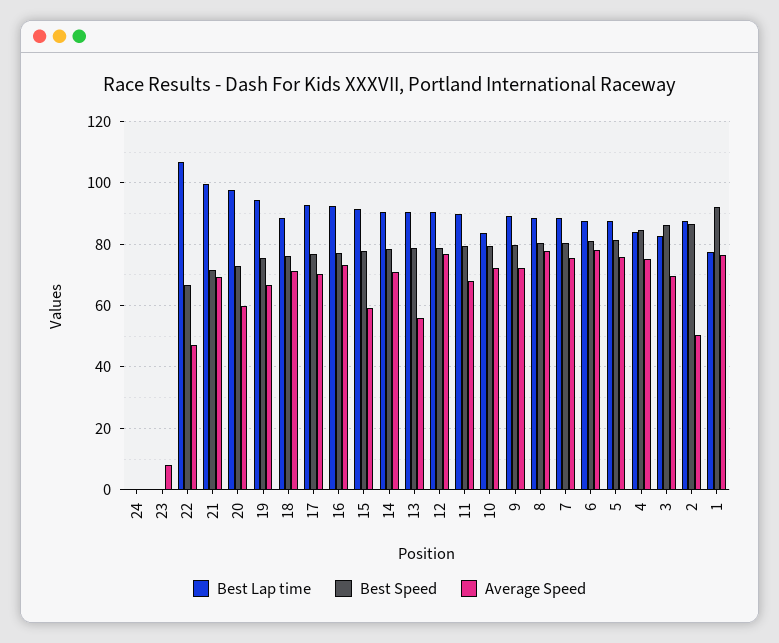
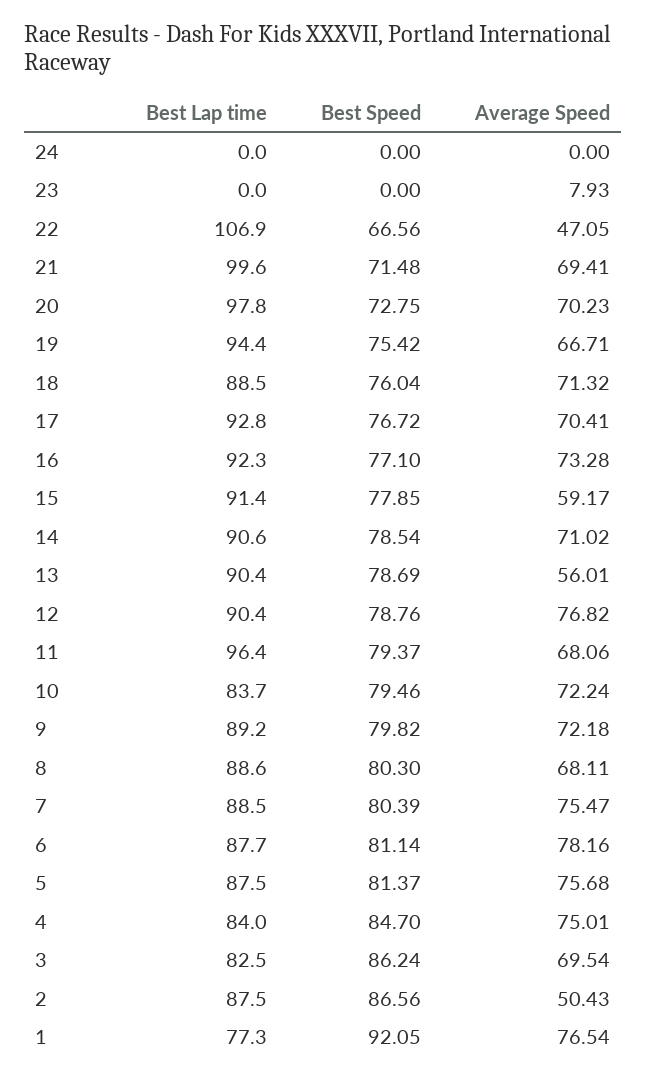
  {
    "Best Lap time": {
      "24": 0,
      "23": 0,
      "22": 106.9,
      "21": 99.6,
      "20": 97.8,
      "19": 94.4,
      "18": 88.5,
      "17": 92.8,
      "16": 92.3,
      "15": 91.4,
      "14": 90.6,
      "13": 90.4,
      "12": 90.4,
-     "11": 90,
+     "11": 96.4,
      "10": 83.7,
      "9": 89.2,
      "8": 88.6,
      "7": 88.5,
      "6": 87.7,
      "5": 87.5,
      "4": 84,
      "3": 82.5,
      "2": 87.5,
      "1": 77.3
    },
    "Best Speed": {
      "24": 0,
      "23": 0,
      "22": 66.56,
      "21": 71.48,
      "20": 72.75,
      "19": 75.42,
      "18": 76.04,
      "17": 76.72,
      "16": 77.1,
      "15": 77.85,
      "14": 78.54,
      "13": 78.69,
      "12": 78.76,
      "11": 79.37,
      "10": 79.46,
      "9": 79.82,
      "8": 80.3,
      "7": 80.39,
      "6": 81.14,
      "5": 81.37,
      "4": 84.7,
      "3": 86.24,
      "2": 86.56,
      "1": 92.05
    },
    "Average Speed": {
      "24": 0,
      "23": 7.93,
      "22": 47.05,
      "21": 69.41,
-     "20": 60,
+     "20": 70.23,
      "19": 66.71,
      "18": 71.32,
      "17": 70.41,
      "16": 73.28,
      "15": 59.17,
      "14": 71.02,
      "13": 56.01,
      "12": 76.82,
      "11": 68.06,
      "10": 72.24,
      "9": 72.18,
-     "8": 78,
+     "8": 68.11,
      "7": 75.47,
      "6": 78.16,
      "5": 75.68,
      "4": 75.01,
      "3": 69.54,
      "2": 50.43,
      "1": 76.54
    }
  }

